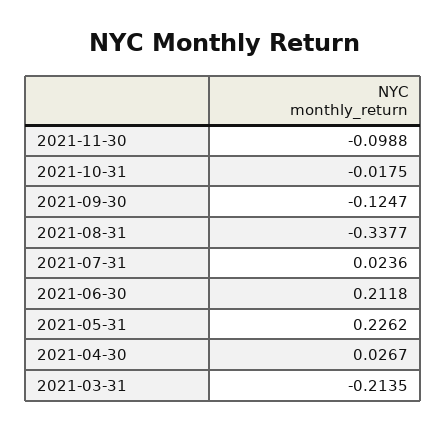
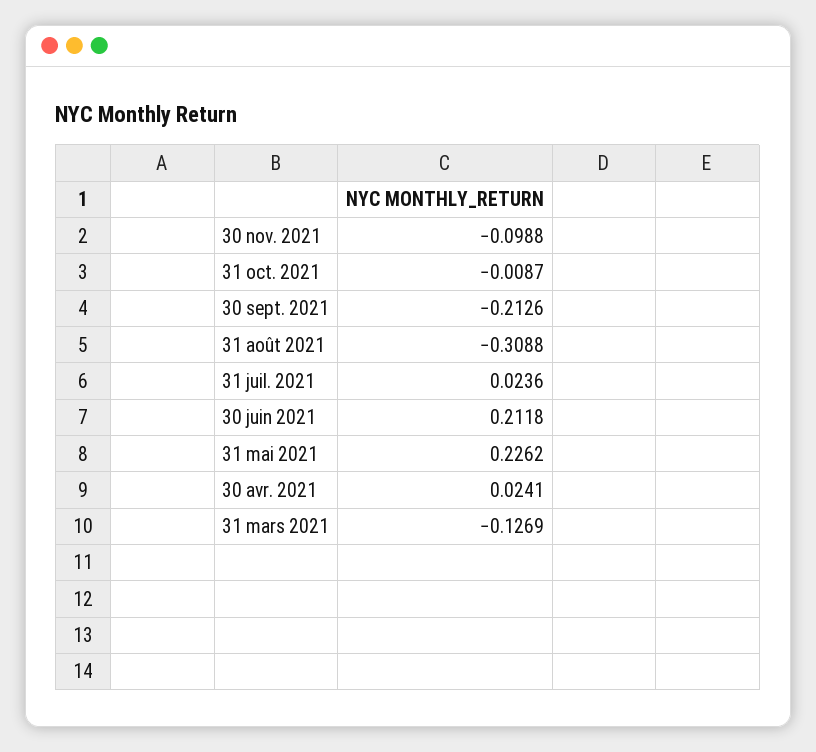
  {
    "2021-11-30": -0.0988,
-   "2021-10-31": -0.0175,
+   "2021-10-31": -0.0087,
-   "2021-09-30": -0.1247,
+   "2021-09-30": -0.2126,
-   "2021-08-31": -0.3377,
+   "2021-08-31": -0.3088,
    "2021-07-31": 0.0236,
    "2021-06-30": 0.2118,
    "2021-05-31": 0.2262,
-   "2021-04-30": 0.0267,
+   "2021-04-30": 0.0241,
-   "2021-03-31": -0.2135
+   "2021-03-31": -0.1269
  }

